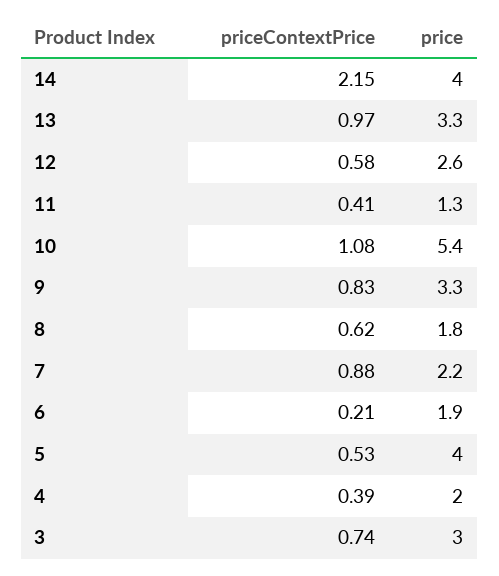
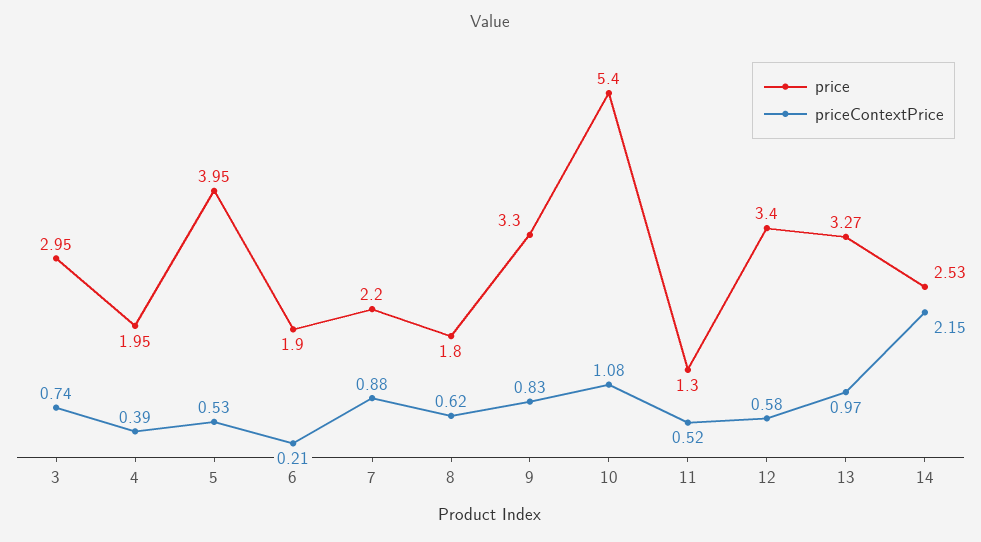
  {
    "priceContextPrice": {
      "14": 2.15,
      "13": 0.97,
      "12": 0.58,
-     "11": 0.41,
+     "11": 0.52,
      "10": 1.08,
      "9": 0.83,
      "8": 0.62,
      "7": 0.88,
      "6": 0.21,
      "5": 0.53,
      "4": 0.39,
      "3": 0.74
    },
    "price": {
-     "14": 4,
+     "14": 2.53,
      "13": 3.27,
-     "12": 2.6,
+     "12": 3.4,
      "11": 1.3,
      "10": 5.4,
      "9": 3.3,
      "8": 1.8,
      "7": 2.2,
      "6": 1.9,
      "5": 3.95,
      "4": 1.95,
      "3": 2.95
    }
  }

